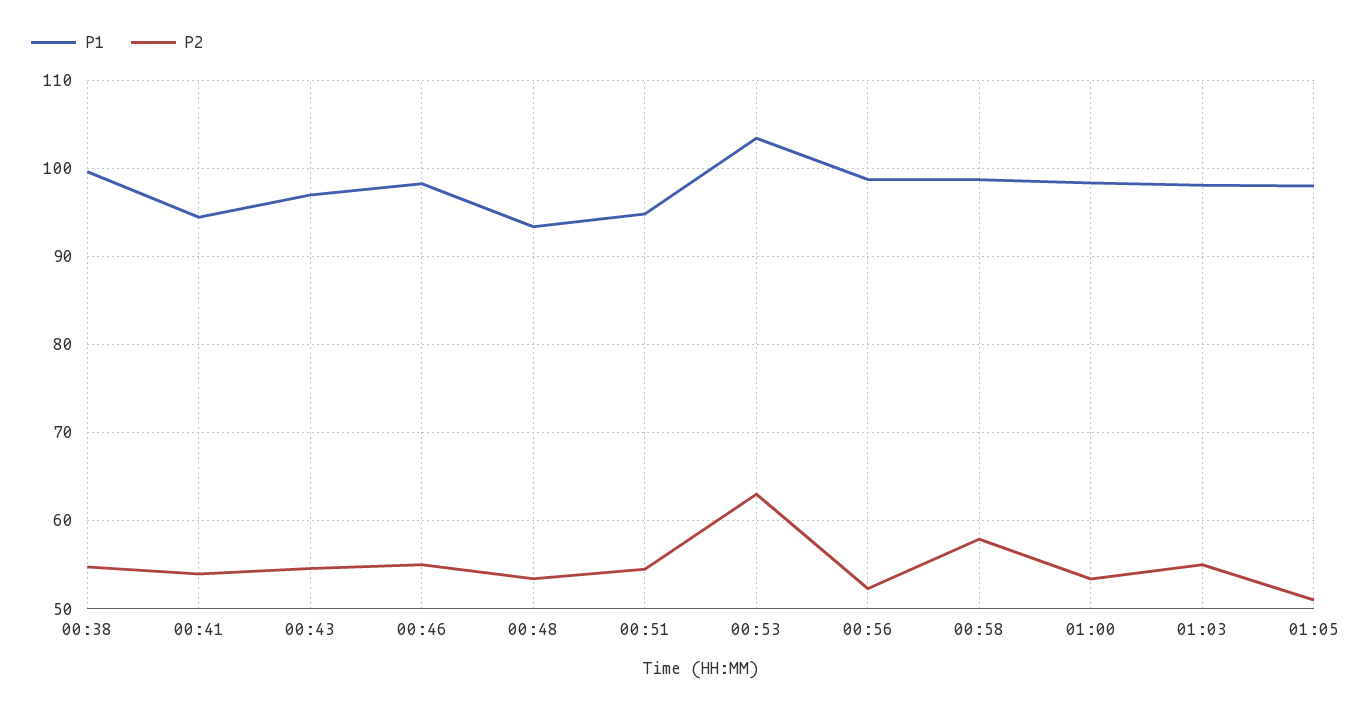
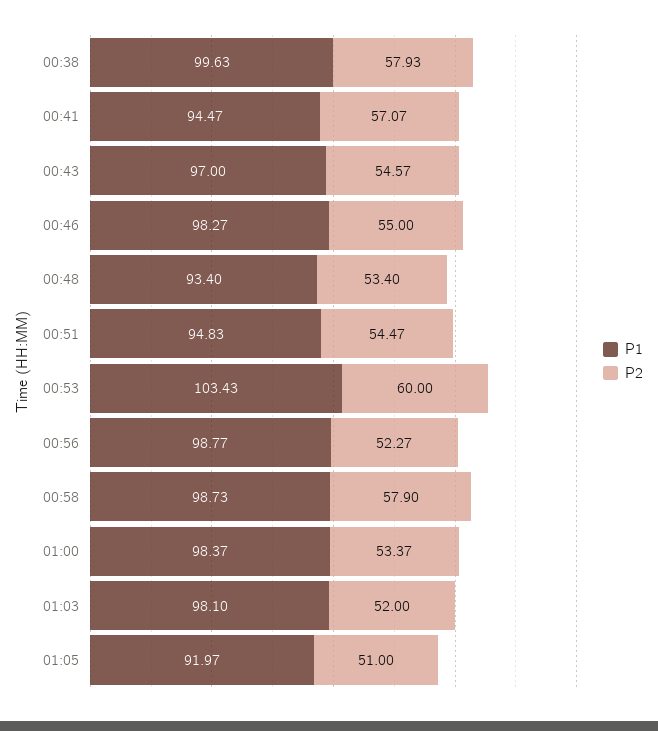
  {
    "P1": {
      "00:38": 99.63,
      "00:41": 94.47,
      "00:43": 97,
      "00:46": 98.27,
      "00:48": 93.4,
      "00:51": 94.83,
      "00:53": 103.43,
      "00:56": 98.77,
      "00:58": 98.73,
      "01:00": 98.37,
      "01:03": 98.1,
-     "01:05": 98
+     "01:05": 91.97
    },
    "P2": {
-     "00:38": 55,
+     "00:38": 57.93,
-     "00:41": 54,
+     "00:41": 57.07,
      "00:43": 54.57,
      "00:46": 55,
      "00:48": 53.4,
      "00:51": 54.47,
-     "00:53": 63,
+     "00:53": 60,
      "00:56": 52.27,
      "00:58": 57.9,
      "01:00": 53.37,
-     "01:03": 55,
+     "01:03": 52,
      "01:05": 51
    }
  }

